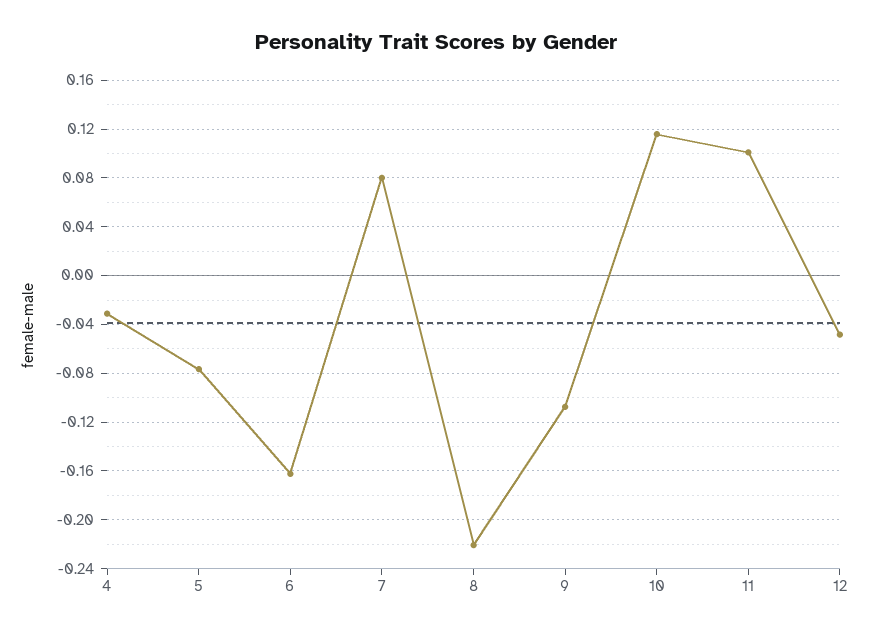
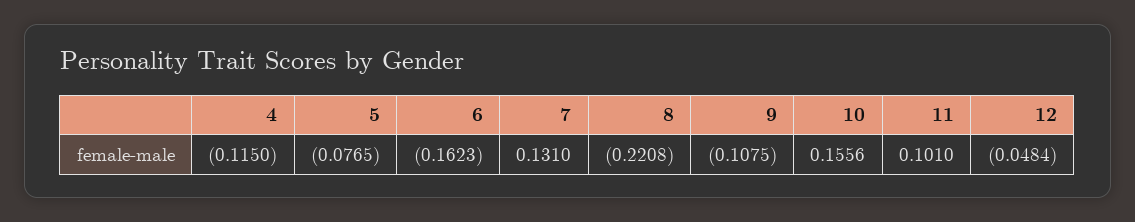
  {
-   "4": -0.03,
+   "4": -0.115,
    "5": -0.0765,
    "6": -0.1623,
-   "7": 0.08,
+   "7": 0.131,
    "8": -0.2208,
    "9": -0.1075,
-   "10": 0.115,
+   "10": 0.1556,
    "11": 0.101,
    "12": -0.0484
  }

